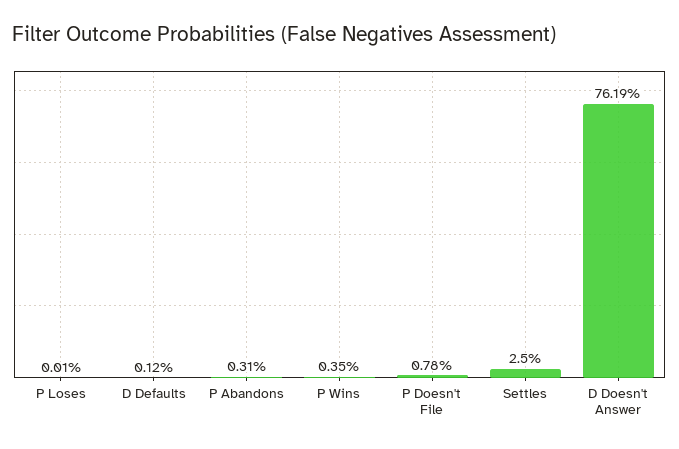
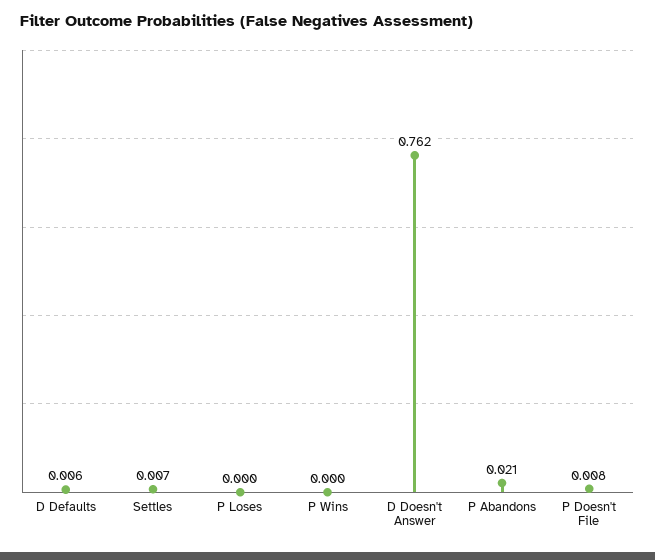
  {
    "P Loses": 0.0001,
-   "D Defaults": 0.0012,
+   "D Defaults": 0.006,
-   "P Abandons": 0.0031,
+   "P Abandons": 0.021,
-   "P Wins": 0.0035,
+   "P Wins": 0,
    "P Doesn't File": 0.0078,
-   "Settles": 0.025,
+   "Settles": 0.007,
    "D Doesn't Answer": 0.7619
  }

